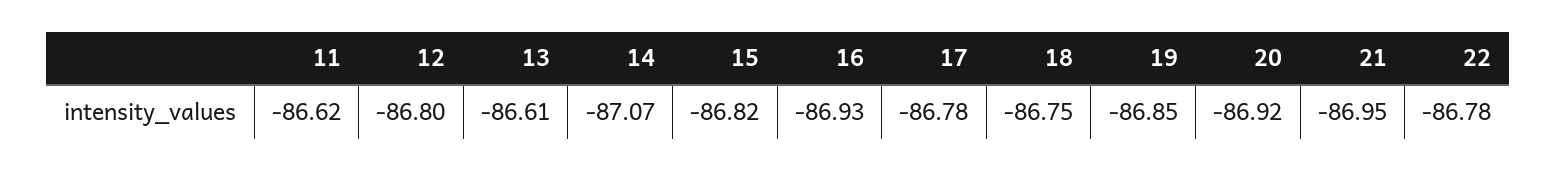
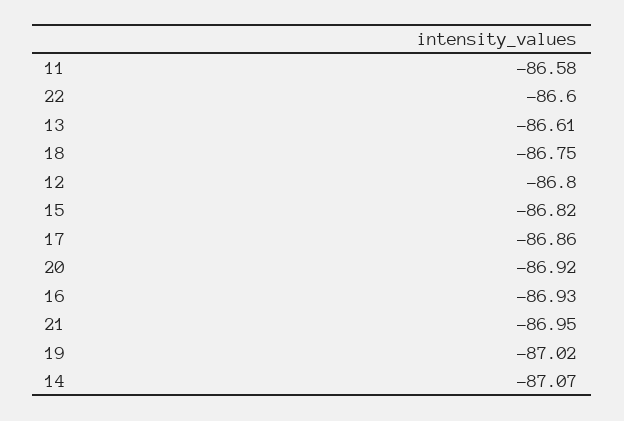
  {
-   "11": -86.62,
+   "11": -86.58,
    "12": -86.8,
    "13": -86.61,
    "14": -87.07,
    "15": -86.82,
    "16": -86.93,
-   "17": -86.78,
+   "17": -86.86,
    "18": -86.75,
-   "19": -86.85,
+   "19": -87.02,
    "20": -86.92,
    "21": -86.95,
-   "22": -86.78
+   "22": -86.6
  }

